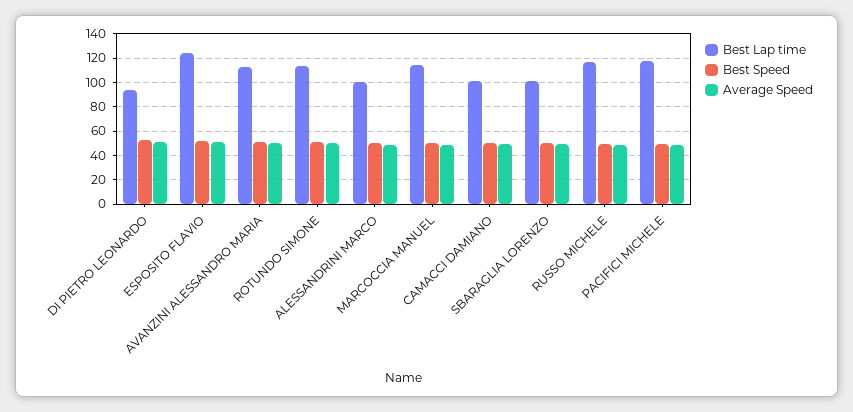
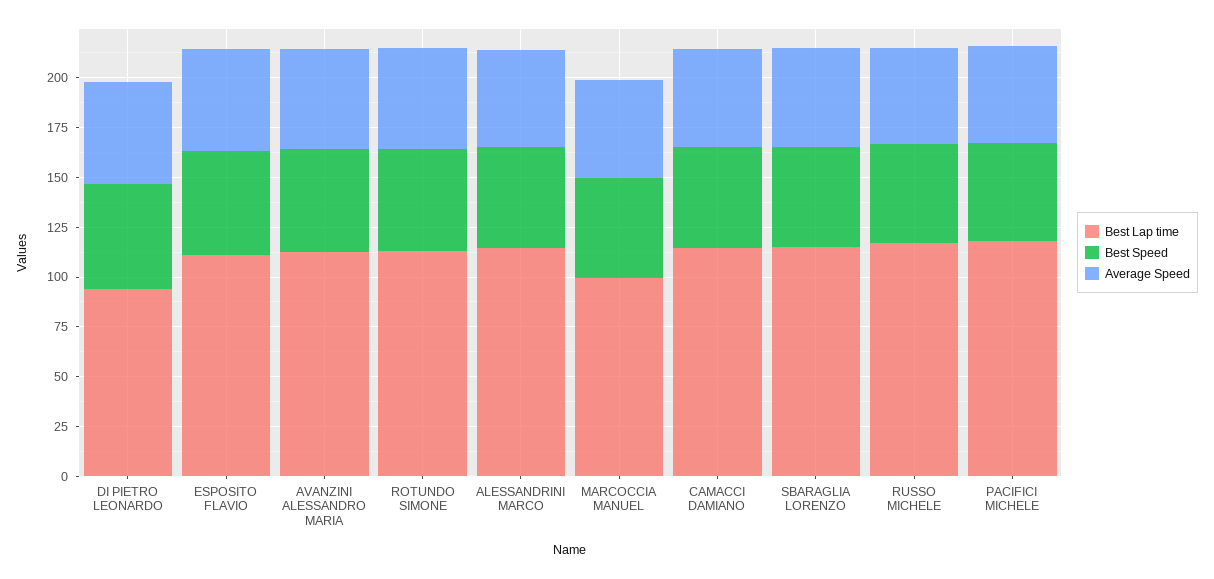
  {
    "Best Lap time": {
      "DI PIETRO LEONARDO": 95,
-     "ESPOSITO FLAVIO": 125,
+     "ESPOSITO FLAVIO": 110,
      "AVANZINI ALESSANDRO MARIA": 115,
      "ROTUNDO SIMONE": 115,
-     "ALESSANDRINI MARCO": 100,
+     "ALESSANDRINI MARCO": 115,
-     "MARCOCCIA MANUEL": 115,
+     "MARCOCCIA MANUEL": 100,
-     "CAMACCI DAMIANO": 100,
+     "CAMACCI DAMIANO": 115,
-     "SBARAGLIA LORENZO": 100,
+     "SBARAGLIA LORENZO": 115,
      "RUSSO MICHELE": 115,
      "PACIFICI MICHELE": 120
    },
    "Best Speed": {
      "DI PIETRO LEONARDO": 55,
      "ESPOSITO FLAVIO": 50,
      "AVANZINI ALESSANDRO MARIA": 50,
      "ROTUNDO SIMONE": 50,
      "ALESSANDRINI MARCO": 50,
      "MARCOCCIA MANUEL": 50,
      "CAMACCI DAMIANO": 50,
      "SBARAGLIA LORENZO": 50,
      "RUSSO MICHELE": 50,
      "PACIFICI MICHELE": 50
    },
    "Average Speed": {
      "DI PIETRO LEONARDO": 50,
      "ESPOSITO FLAVIO": 50,
      "AVANZINI ALESSANDRO MARIA": 50,
      "ROTUNDO SIMONE": 50,
      "ALESSANDRINI MARCO": 50,
      "MARCOCCIA MANUEL": 50,
      "CAMACCI DAMIANO": 50,
      "SBARAGLIA LORENZO": 50,
      "RUSSO MICHELE": 50,
      "PACIFICI MICHELE": 50
    }
  }

